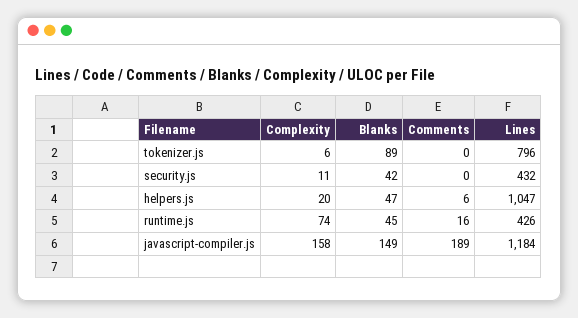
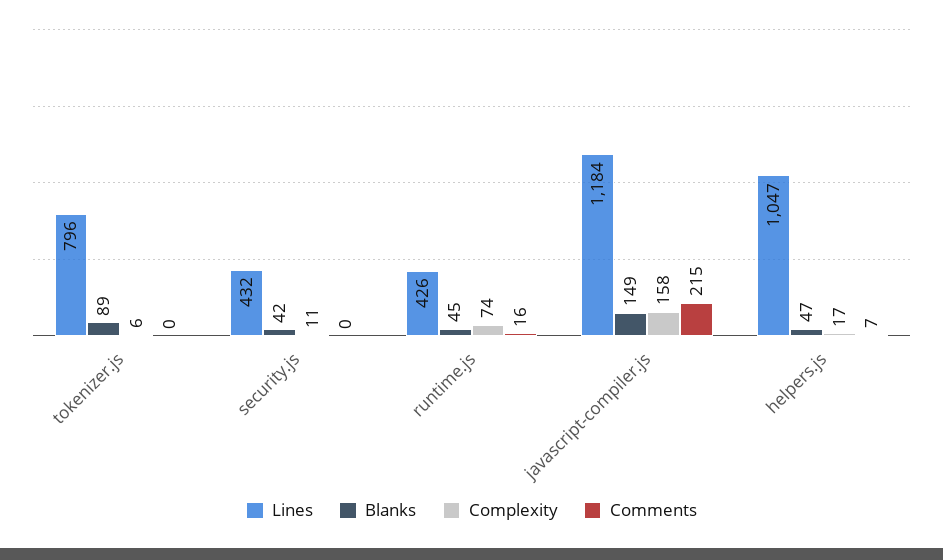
  {
    "Complexity": {
      "tokenizer.js": 6,
      "security.js": 11,
-     "helpers.js": 20,
+     "helpers.js": 17,
      "runtime.js": 74,
      "javascript-compiler.js": 158
    },
    "Blanks": {
      "tokenizer.js": 89,
      "security.js": 42,
      "helpers.js": 47,
      "runtime.js": 45,
      "javascript-compiler.js": 149
    },
    "Comments": {
      "tokenizer.js": 0,
      "security.js": 0,
-     "helpers.js": 6,
+     "helpers.js": 7,
      "runtime.js": 16,
-     "javascript-compiler.js": 189
+     "javascript-compiler.js": 215
    },
    "Lines": {
      "tokenizer.js": 796,
      "security.js": 432,
      "helpers.js": 1047,
      "runtime.js": 426,
      "javascript-compiler.js": 1184
    }
  }

